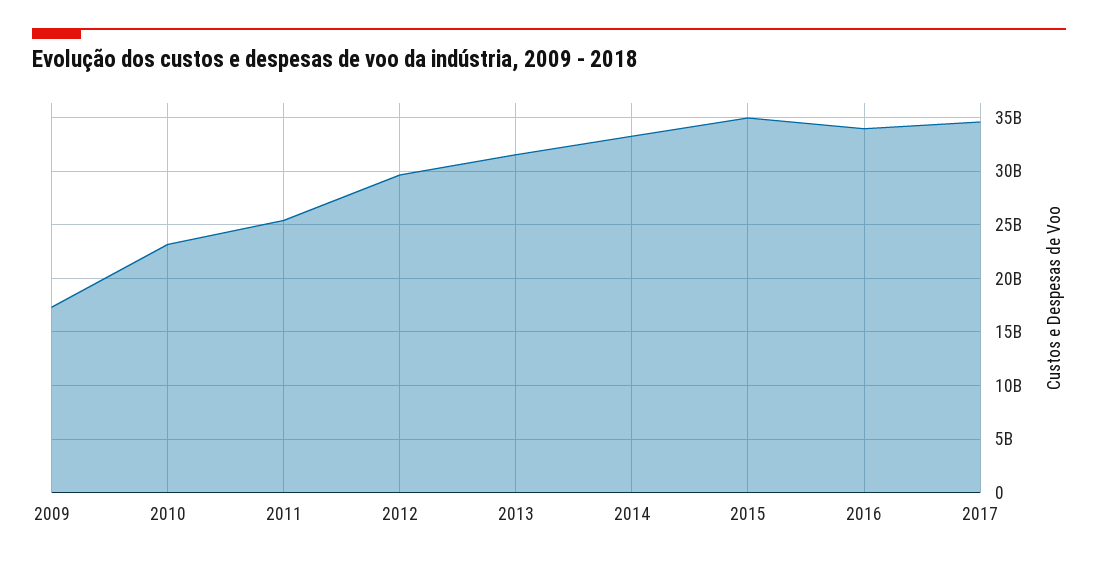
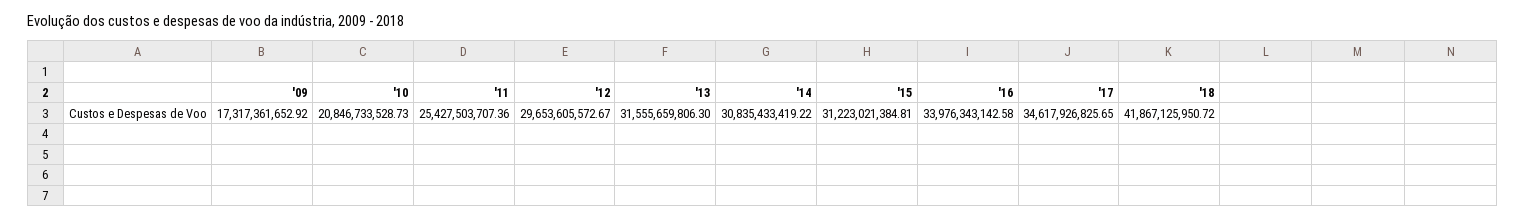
  {
    "2009": 17317361652.92,
-   "2010": 23000000000,
+   "2010": 20846733528.73,
    "2011": 25427503707.36,
    "2012": 29653605572.67,
    "2013": 31555659806.3,
-   "2014": 33000000000,
+   "2014": 30835433419.22,
-   "2015": 35000000000,
+   "2015": 31223021384.81,
    "2016": 33976343142.58,
-   "2017": 34617926825.65
+   "2017": 34617926825.65,
+   "'18": 41867125950.72
  }

